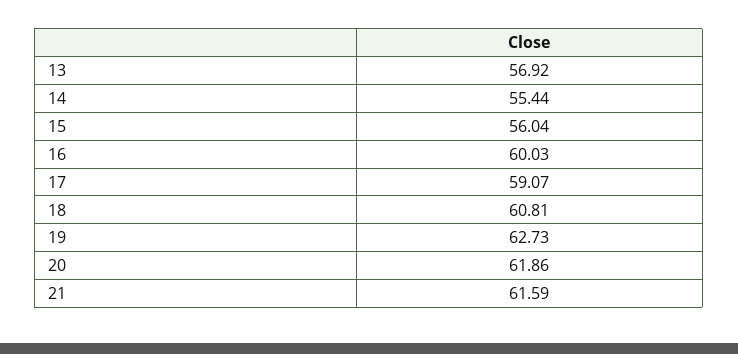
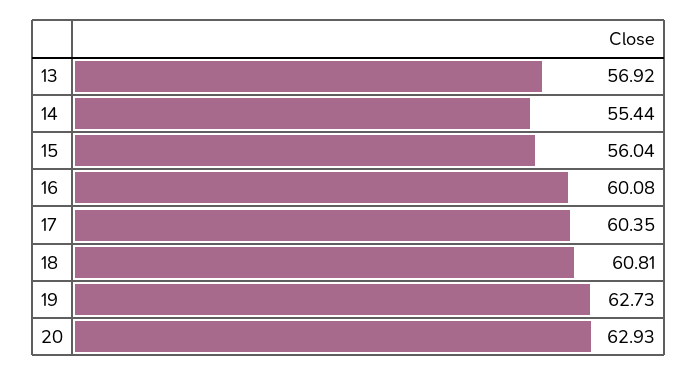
  {
    "13": 56.92,
    "14": 55.44,
    "15": 56.04,
-   "16": 60.03,
+   "16": 60.08,
-   "17": 59.07,
+   "17": 60.35,
    "18": 60.81,
    "19": 62.73,
-   "20": 61.86,
+   "20": 62.93
-   "21": 61.59
  }

